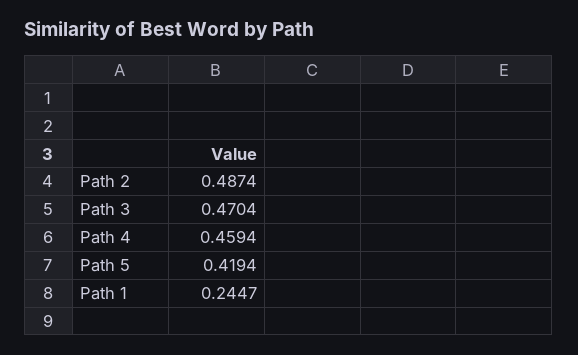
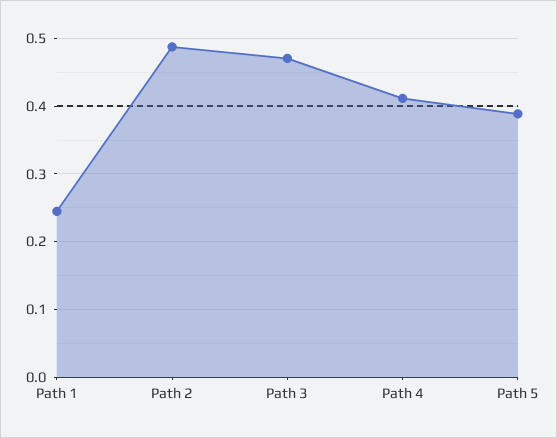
  {
    "Path 2": 0.4874,
    "Path 3": 0.4704,
-   "Path 4": 0.4594,
+   "Path 4": 0.41,
-   "Path 5": 0.4194,
+   "Path 5": 0.39,
    "Path 1": 0.2447
  }

